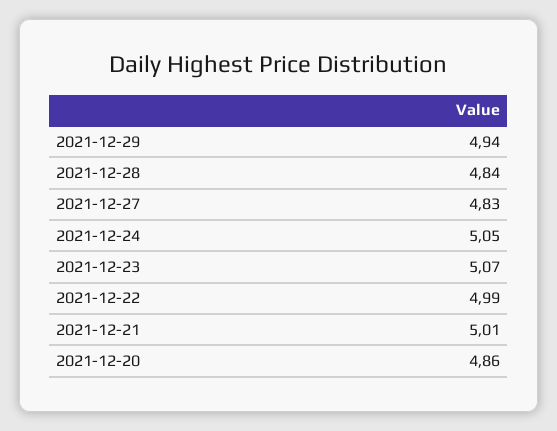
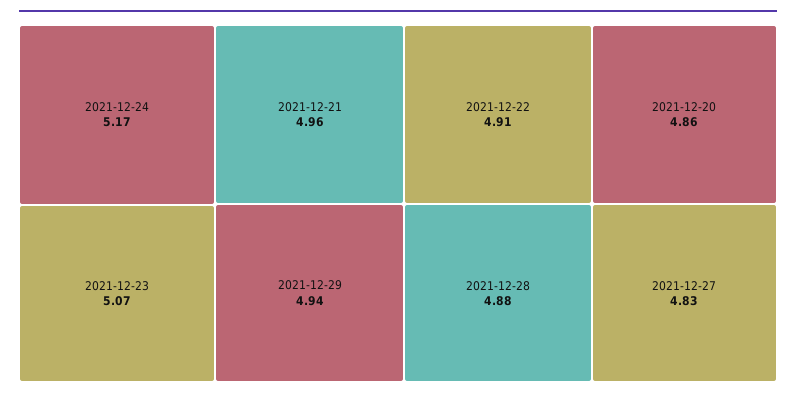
  {
    "2021-12-29": 4.94,
-   "2021-12-28": 4.84,
+   "2021-12-28": 4.88,
    "2021-12-27": 4.83,
-   "2021-12-24": 5.05,
+   "2021-12-24": 5.17,
    "2021-12-23": 5.07,
-   "2021-12-22": 4.99,
+   "2021-12-22": 4.91,
-   "2021-12-21": 5.01,
+   "2021-12-21": 4.96,
    "2021-12-20": 4.86
  }

